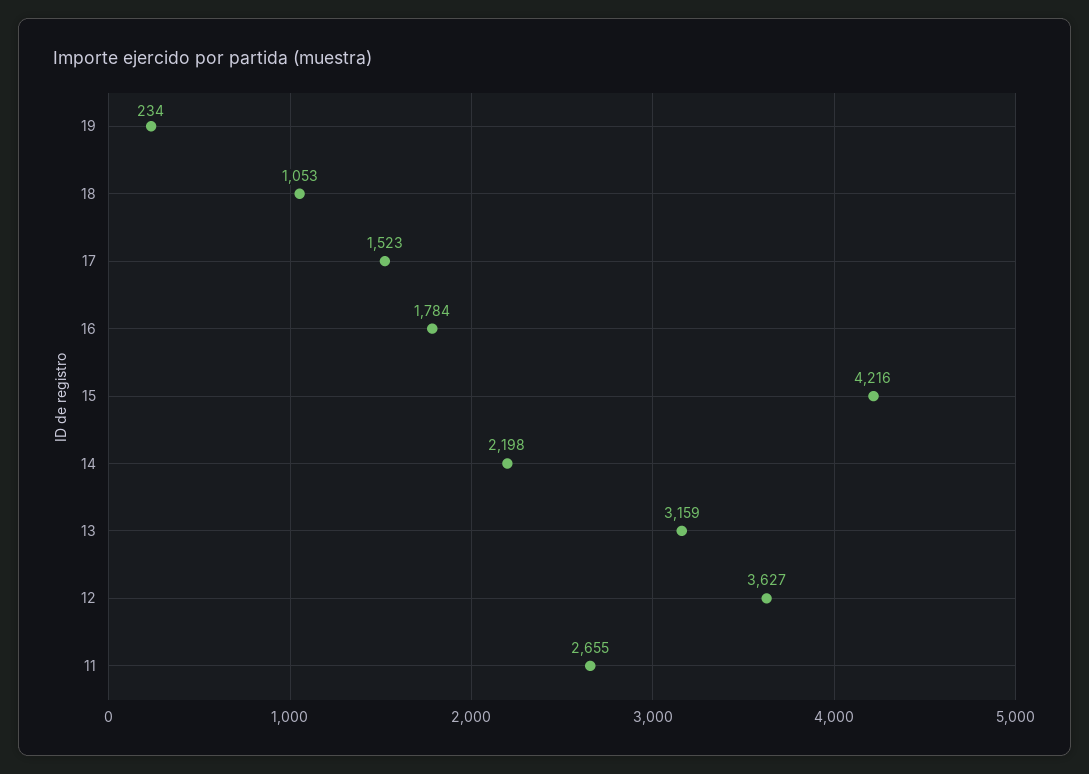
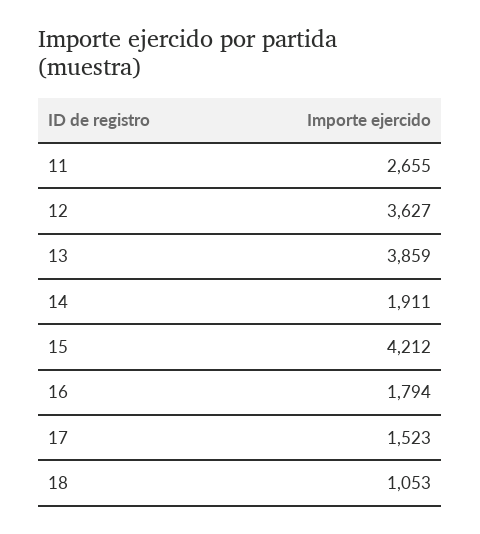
  {
-   "19": 234,
    "18": 1053,
    "17": 1523,
-   "16": 1784,
+   "16": 1794,
-   "15": 4216,
+   "15": 4212,
-   "14": 2198,
+   "14": 1911,
-   "13": 3159,
+   "13": 3859,
    "12": 3627,
    "11": 2655
  }

